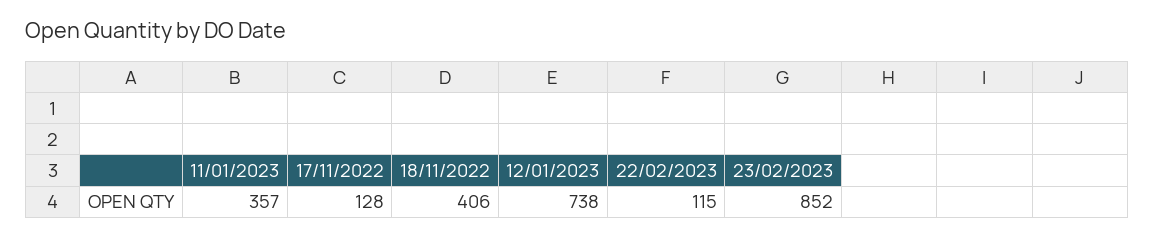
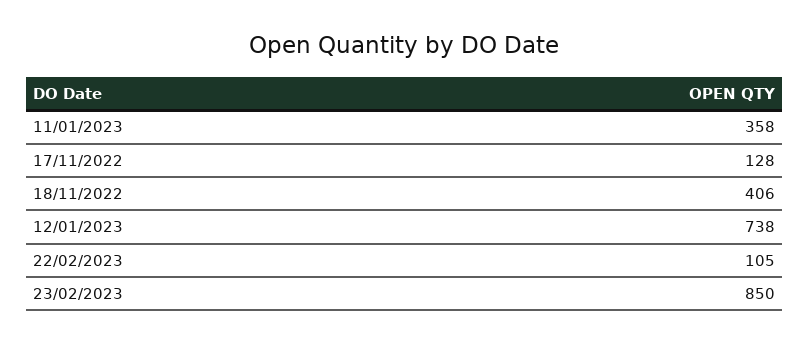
  {
-   "11/01/2023": 357,
+   "11/01/2023": 358,
    "17/11/2022": 128,
    "18/11/2022": 406,
    "12/01/2023": 738,
-   "22/02/2023": 115,
+   "22/02/2023": 105,
-   "23/02/2023": 852
+   "23/02/2023": 850
  }

